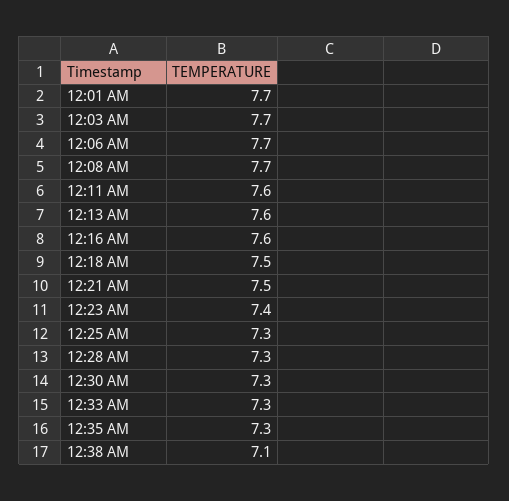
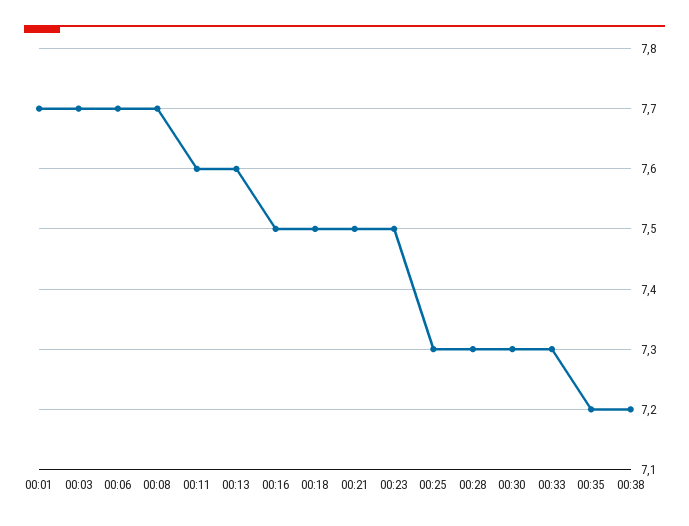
  {
    "12:01 AM": 7.7,
    "12:03 AM": 7.7,
    "12:06 AM": 7.7,
    "12:08 AM": 7.7,
    "12:11 AM": 7.6,
    "12:13 AM": 7.6,
-   "12:16 AM": 7.6,
+   "12:16 AM": 7.5,
    "12:18 AM": 7.5,
    "12:21 AM": 7.5,
-   "12:23 AM": 7.4,
+   "12:23 AM": 7.5,
    "12:25 AM": 7.3,
    "12:28 AM": 7.3,
    "12:30 AM": 7.3,
    "12:33 AM": 7.3,
-   "12:35 AM": 7.3,
+   "12:35 AM": 7.2,
-   "12:38 AM": 7.1
+   "12:38 AM": 7.2
  }

